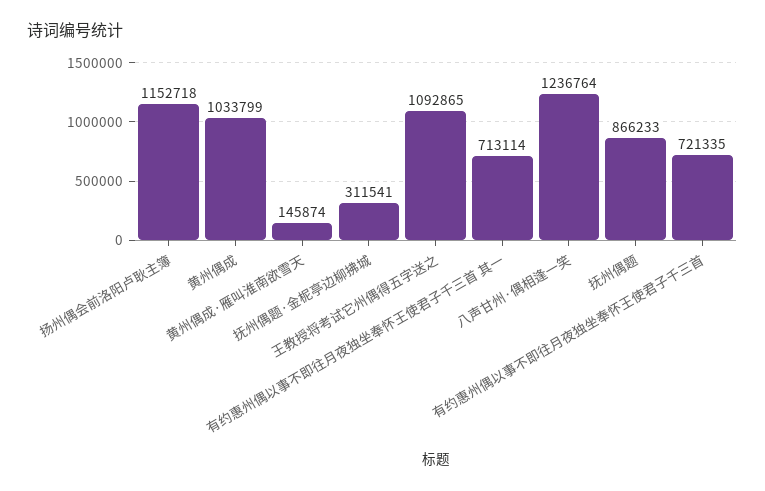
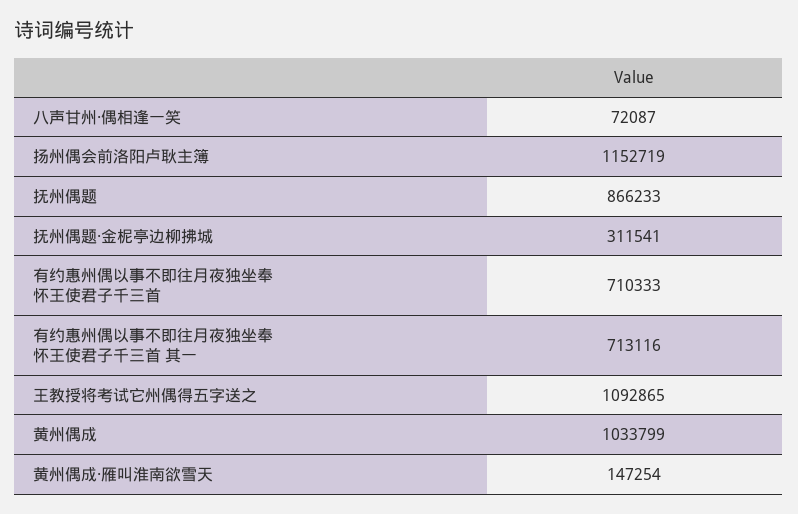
  {
-   "扬州偶会前洛阳卢耿主簿": 1152718,
+   "扬州偶会前洛阳卢耿主簿": 1152719,
    "黄州偶成": 1033799,
-   "黄州偶成·雁叫淮南欲雪天": 145874,
+   "黄州偶成·雁叫淮南欲雪天": 147254,
    "抚州偶题·金柅亭边柳拂城": 311541,
    "王教授将考试它州偶得五字送之": 1092865,
-   "有约惠州偶以事不即往月夜独坐奉怀王使君子千三首 其一": 713114,
+   "有约惠州偶以事不即往月夜独坐奉怀王使君子千三首 其一": 713116,
-   "八声甘州·偶相逢一笑": 1236764,
+   "八声甘州·偶相逢一笑": 72087,
    "抚州偶题": 866233,
-   "有约惠州偶以事不即往月夜独坐奉怀王使君子千三首": 721335
+   "有约惠州偶以事不即往月夜独坐奉怀王使君子千三首": 710333
  }

